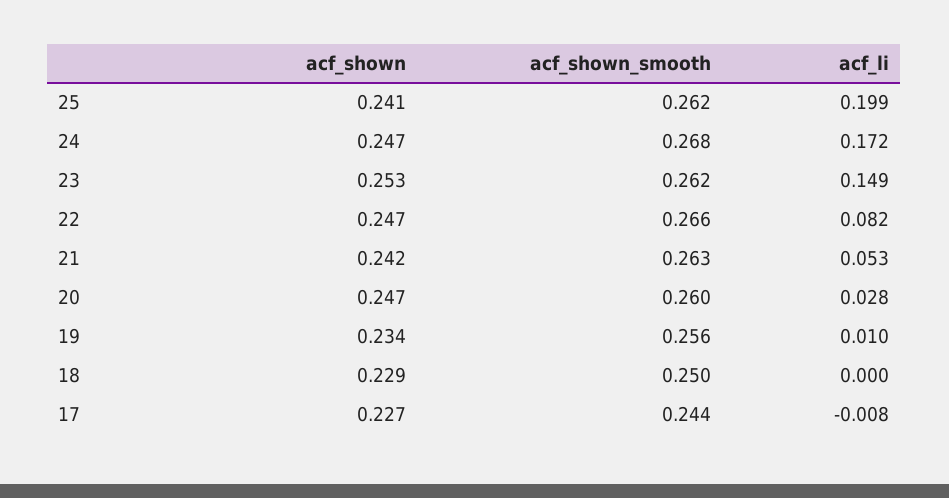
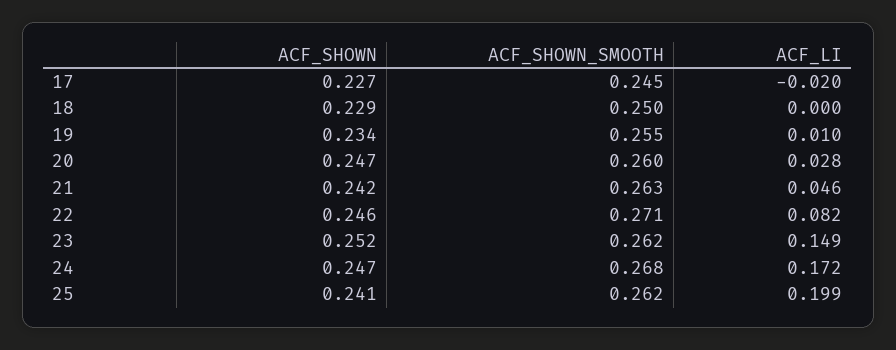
  {
    "acf_shown": {
      "25": 0.241,
      "24": 0.247,
-     "23": 0.253,
+     "23": 0.252,
-     "22": 0.247,
+     "22": 0.246,
      "21": 0.242,
      "20": 0.247,
      "19": 0.234,
      "18": 0.229,
      "17": 0.227
    },
    "acf_shown_smooth": {
      "25": 0.262,
      "24": 0.268,
      "23": 0.262,
-     "22": 0.266,
+     "22": 0.271,
      "21": 0.263,
      "20": 0.26,
-     "19": 0.256,
+     "19": 0.255,
      "18": 0.25,
-     "17": 0.244
+     "17": 0.245
    },
    "acf_li": {
      "25": 0.199,
      "24": 0.172,
      "23": 0.149,
      "22": 0.082,
-     "21": 0.053,
+     "21": 0.046,
      "20": 0.028,
      "19": 0.01,
      "18": 0,
-     "17": -0.008
+     "17": -0.02
    }
  }

